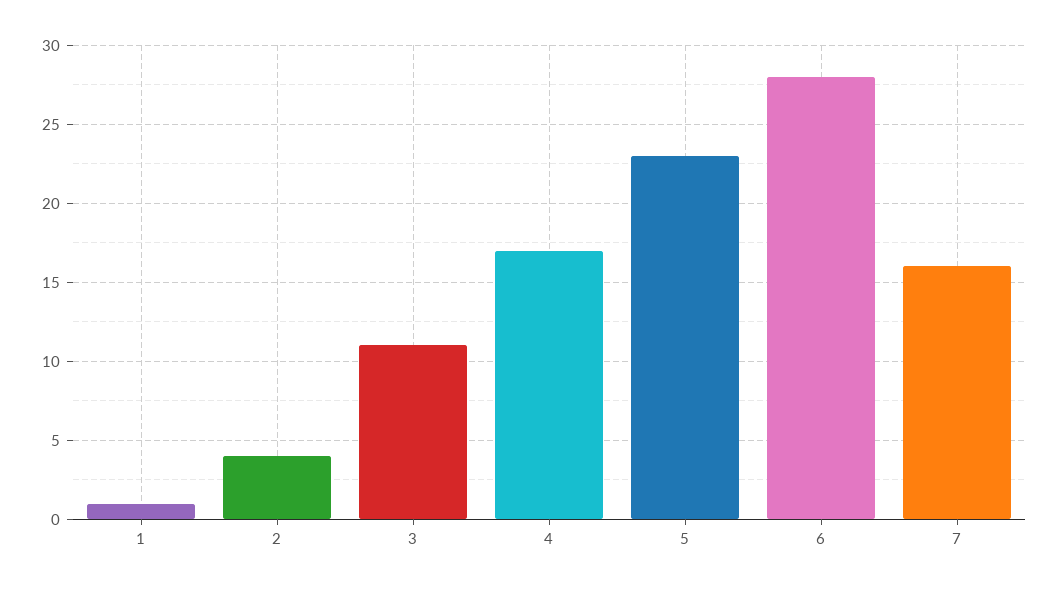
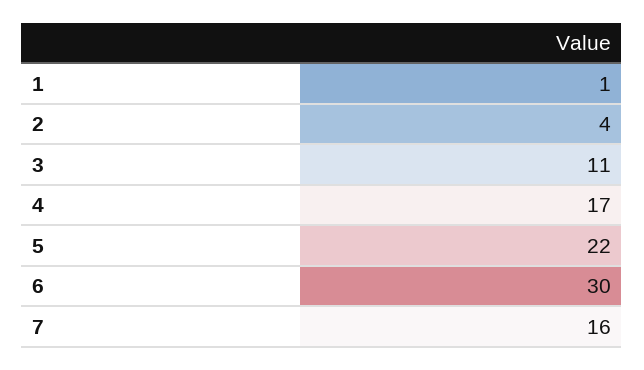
  {
    "1": 1,
    "2": 4,
    "3": 11,
    "4": 17,
-   "5": 23,
+   "5": 22,
-   "6": 28,
+   "6": 30,
    "7": 16
  }

